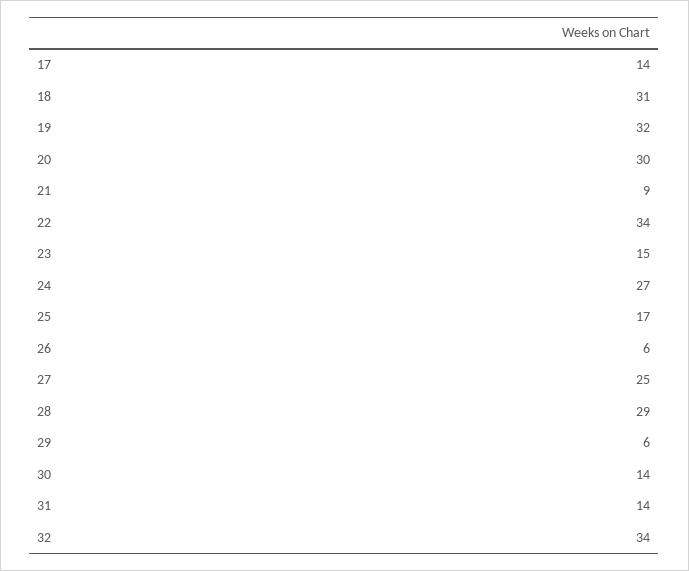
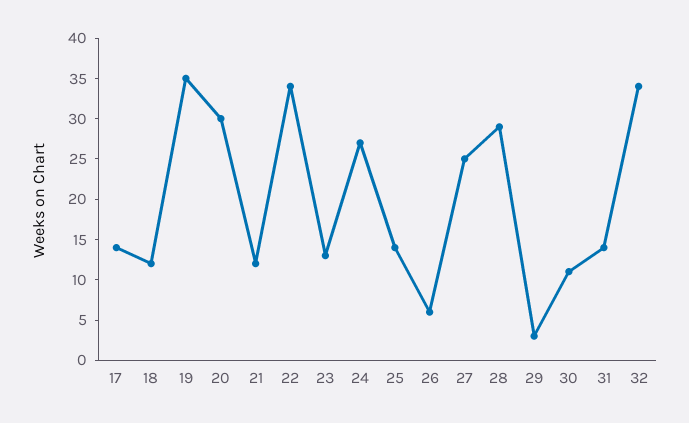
  {
    "17": 14,
-   "18": 31,
+   "18": 12,
-   "19": 32,
+   "19": 35,
    "20": 30,
-   "21": 9,
+   "21": 12,
    "22": 34,
-   "23": 15,
+   "23": 13,
    "24": 27,
-   "25": 17,
+   "25": 14,
    "26": 6,
    "27": 25,
    "28": 29,
-   "29": 6,
+   "29": 3,
-   "30": 14,
+   "30": 11,
    "31": 14,
    "32": 34
  }

